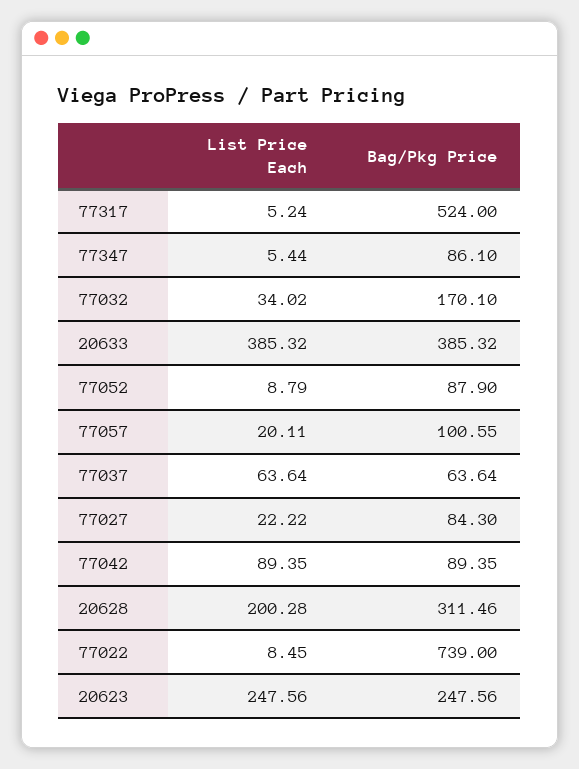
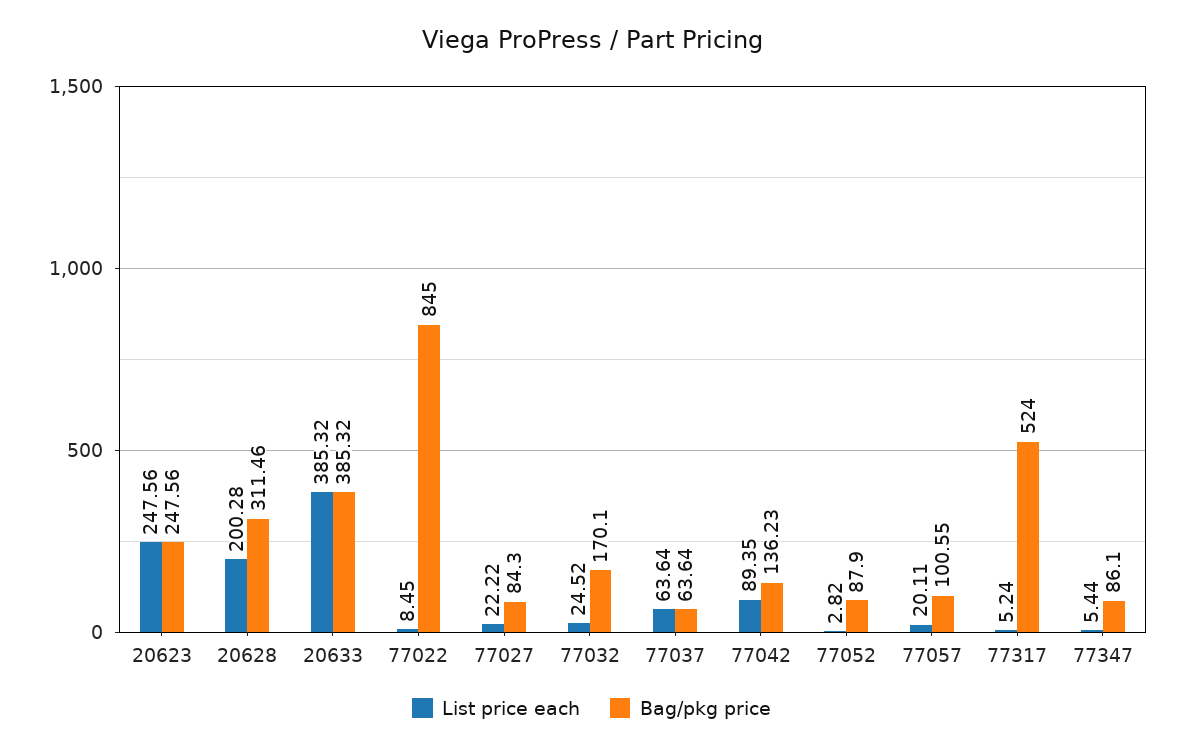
  {
    "List Price Each": {
      "77317": 5.24,
      "77347": 5.44,
-     "77032": 34.02,
+     "77032": 24.52,
      "20633": 385.32,
-     "77052": 8.79,
+     "77052": 2.82,
      "77057": 20.11,
      "77037": 63.64,
      "77027": 22.22,
      "77042": 89.35,
      "20628": 200.28,
      "77022": 8.45,
      "20623": 247.56
    },
    "Bag/Pkg Price": {
      "77317": 524,
      "77347": 86.1,
      "77032": 170.1,
      "20633": 385.32,
      "77052": 87.9,
      "77057": 100.55,
      "77037": 63.64,
      "77027": 84.3,
-     "77042": 89.35,
+     "77042": 136.23,
      "20628": 311.46,
-     "77022": 739,
+     "77022": 845,
      "20623": 247.56
    }
  }

